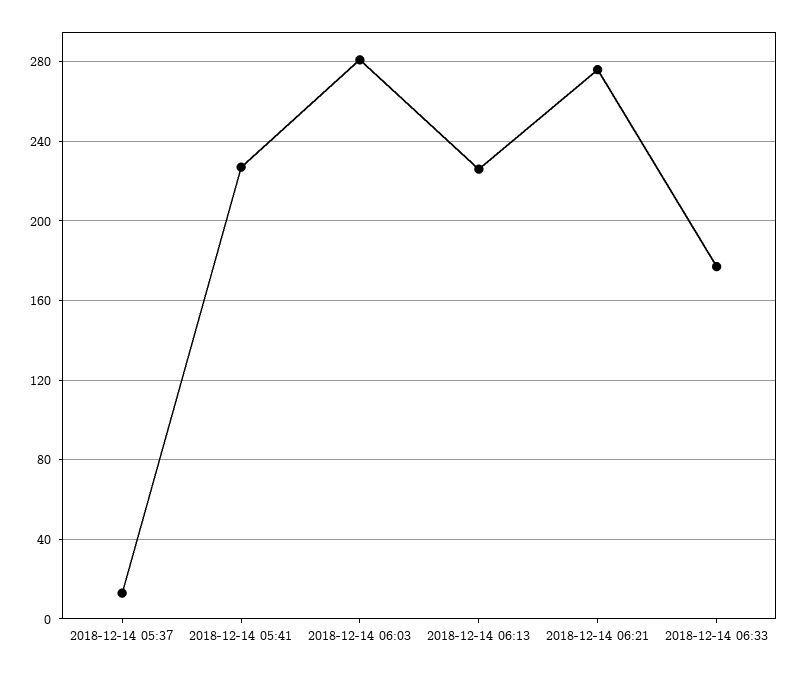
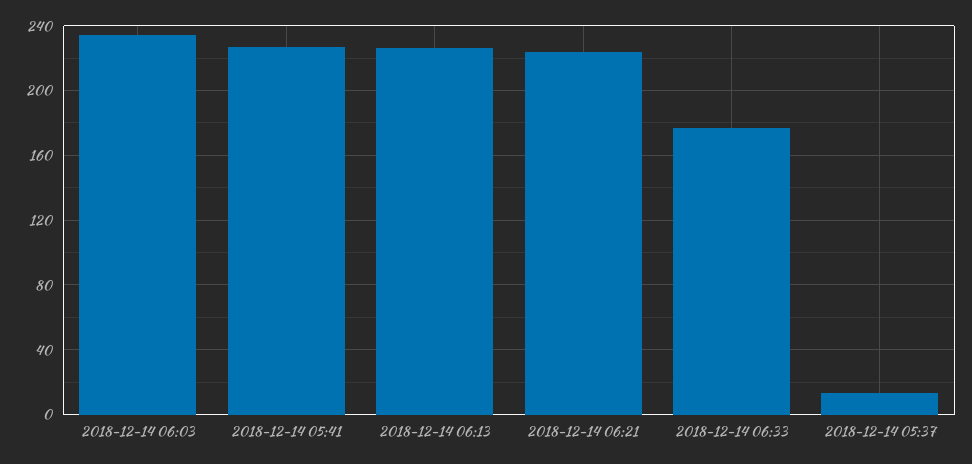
  {
    "2018-12-14 05:37": 15,
    "2018-12-14 05:41": 225,
-   "2018-12-14 06:03": 280,
+   "2018-12-14 06:03": 235,
    "2018-12-14 06:13": 225,
-   "2018-12-14 06:21": 275,
+   "2018-12-14 06:21": 225,
    "2018-12-14 06:33": 175
  }

